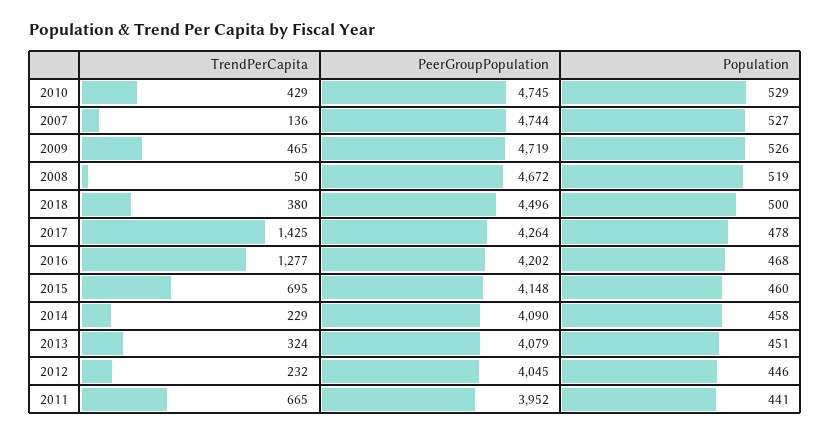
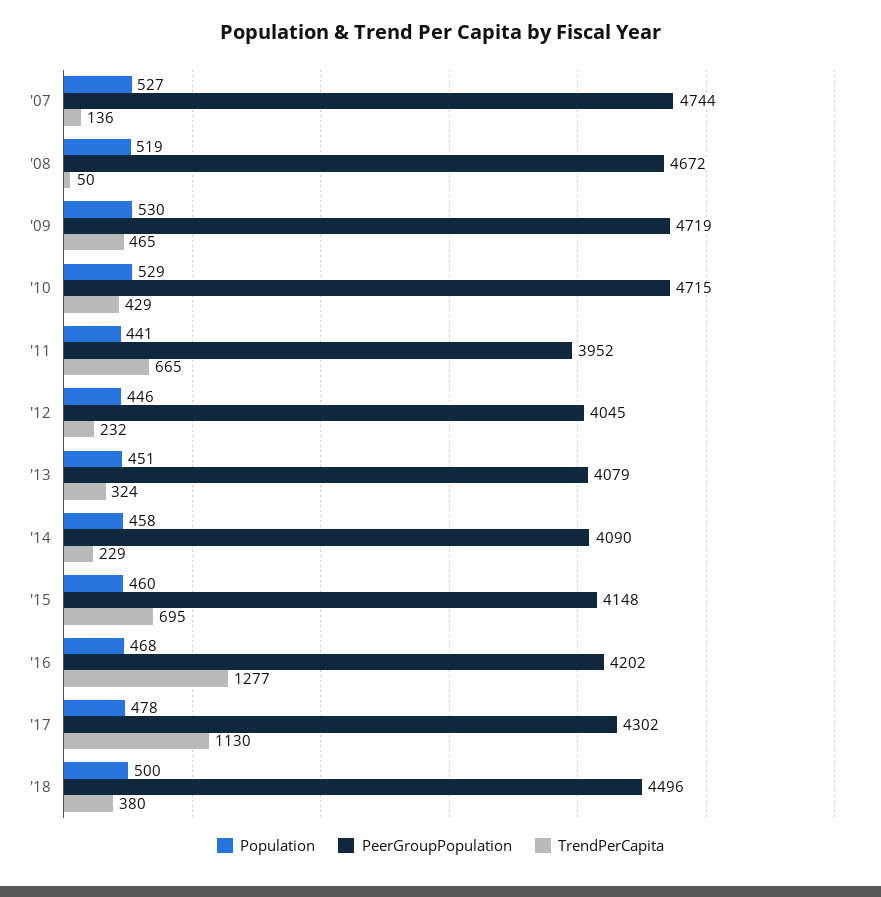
  {
    "TrendPerCapita": {
      "2010": 429,
      "2007": 136,
      "2009": 465,
      "2008": 50,
      "2018": 380,
-     "2017": 1425,
+     "2017": 1130,
      "2016": 1277,
      "2015": 695,
      "2014": 229,
      "2013": 324,
      "2012": 232,
      "2011": 665
    },
    "PeerGroupPopulation": {
-     "2010": 4745,
+     "2010": 4715,
      "2007": 4744,
      "2009": 4719,
      "2008": 4672,
      "2018": 4496,
-     "2017": 4264,
+     "2017": 4302,
      "2016": 4202,
      "2015": 4148,
      "2014": 4090,
      "2013": 4079,
      "2012": 4045,
      "2011": 3952
    },
    "Population": {
      "2010": 529,
      "2007": 527,
-     "2009": 526,
+     "2009": 530,
      "2008": 519,
      "2018": 500,
      "2017": 478,
      "2016": 468,
      "2015": 460,
      "2014": 458,
      "2013": 451,
      "2012": 446,
      "2011": 441
    }
  }

